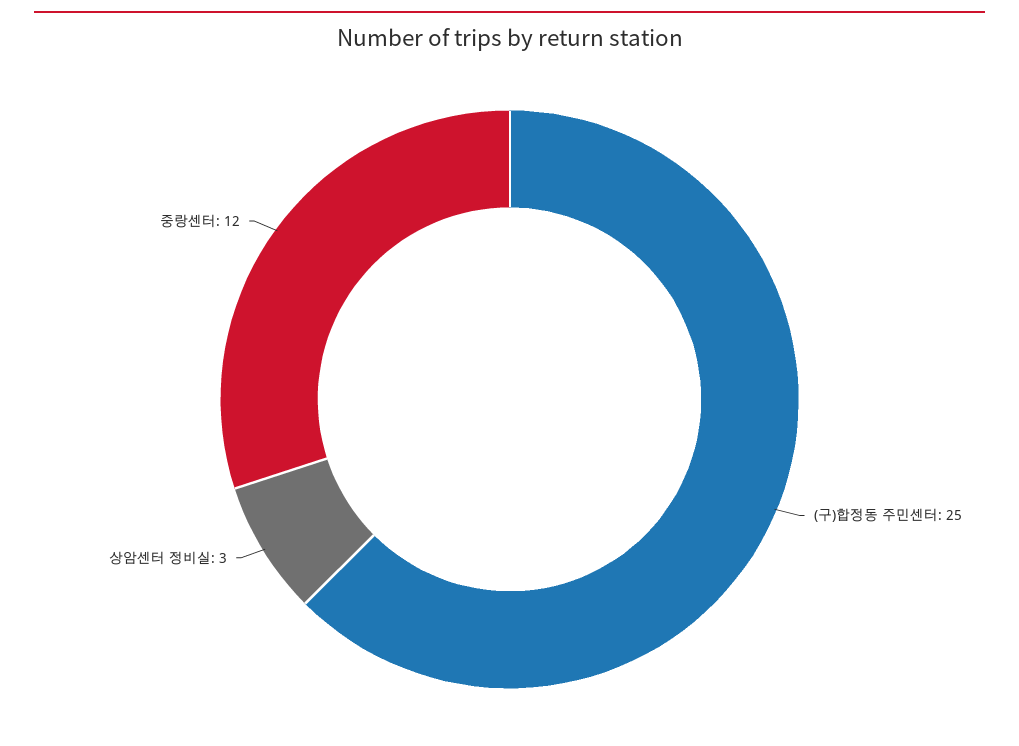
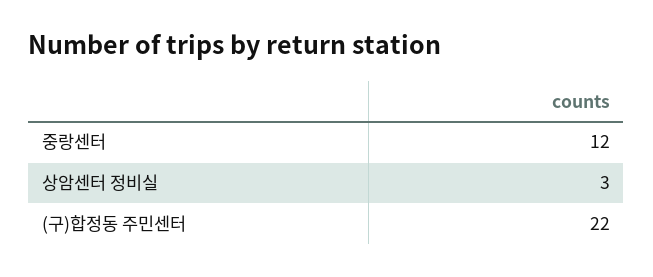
  {
-   "(구)합정동 주민센터": 25,
+   "(구)합정동 주민센터": 22,
    "상암센터 정비실": 3,
    "중랑센터": 12
  }

